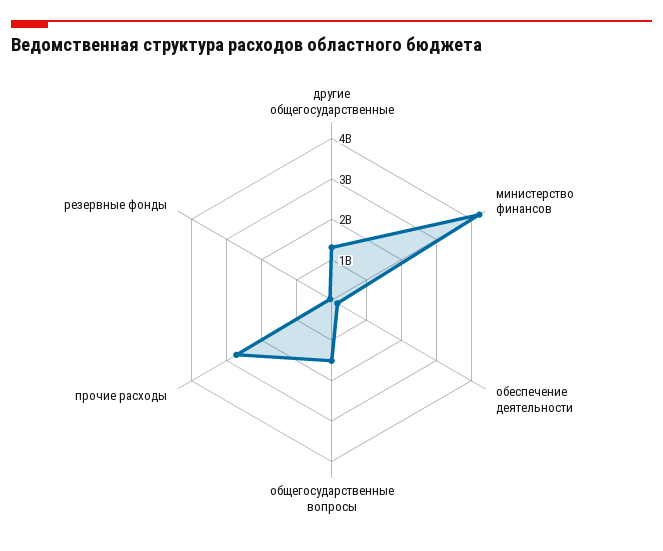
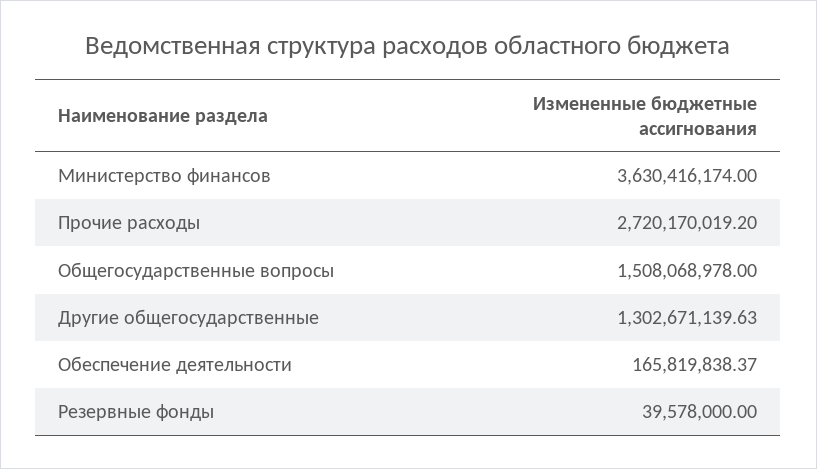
  {
    "другие общегосударственные": 1302671139.63,
-   "министерство финансов": 4200000000,
+   "министерство финансов": 3630416174,
    "обеспечение деятельности": 165819838.37,
    "общегосударственные вопросы": 1508068978,
    "прочие расходы": 2720170019.2,
    "резервные фонды": 39578000
  }

